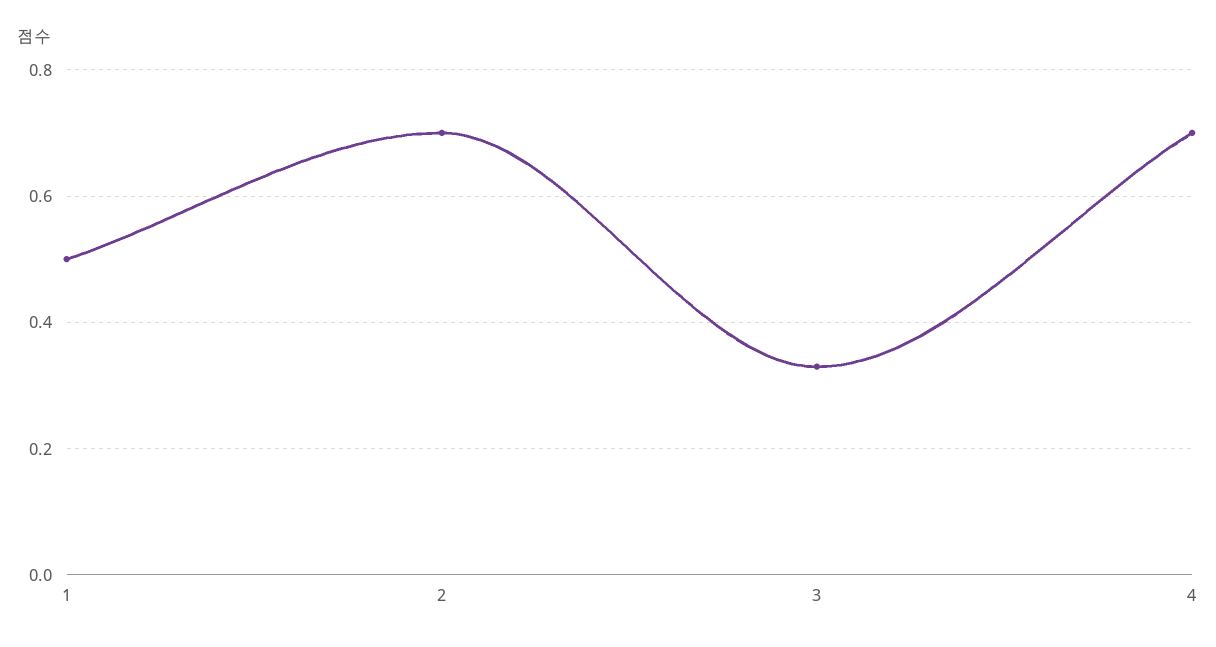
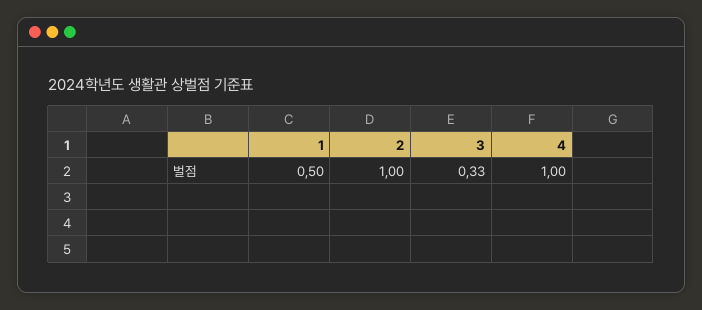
  {
    "1": 0.5,
-   "2": 0.7,
+   "2": 1,
    "3": 0.33,
-   "4": 0.7
+   "4": 1
  }

